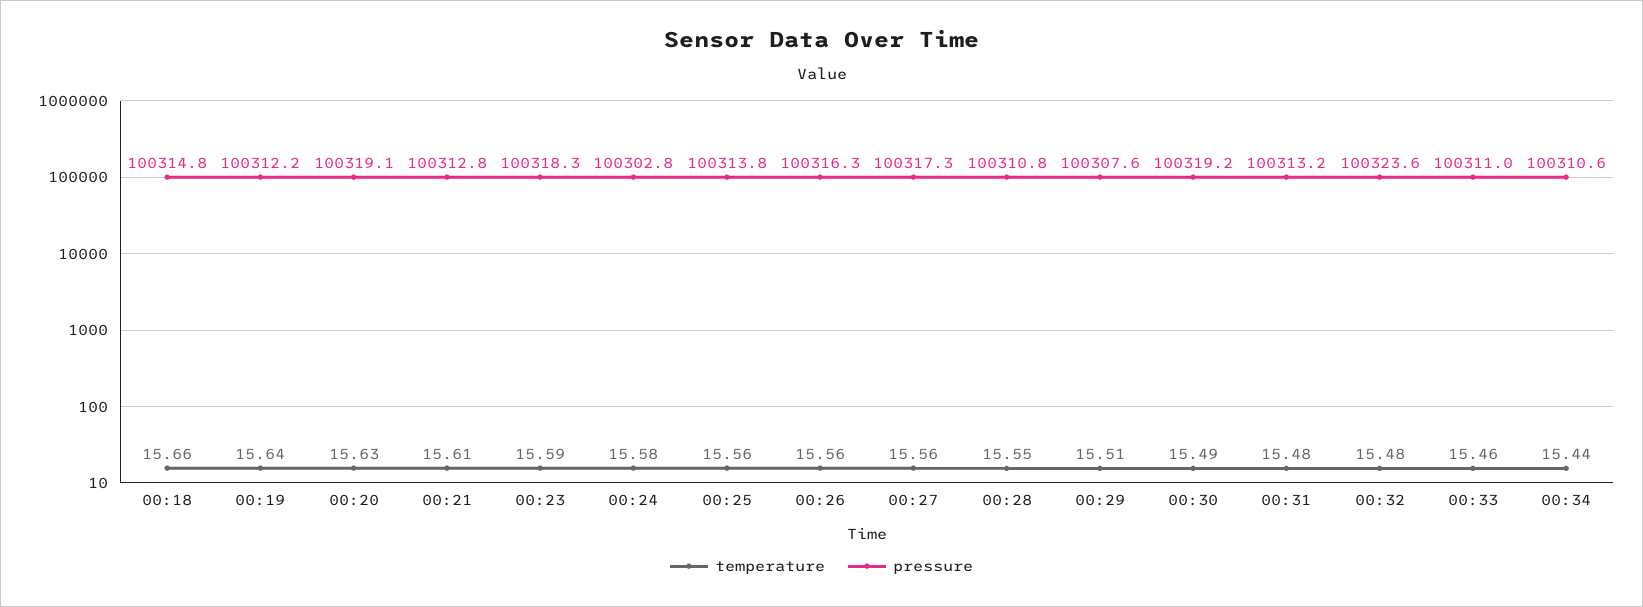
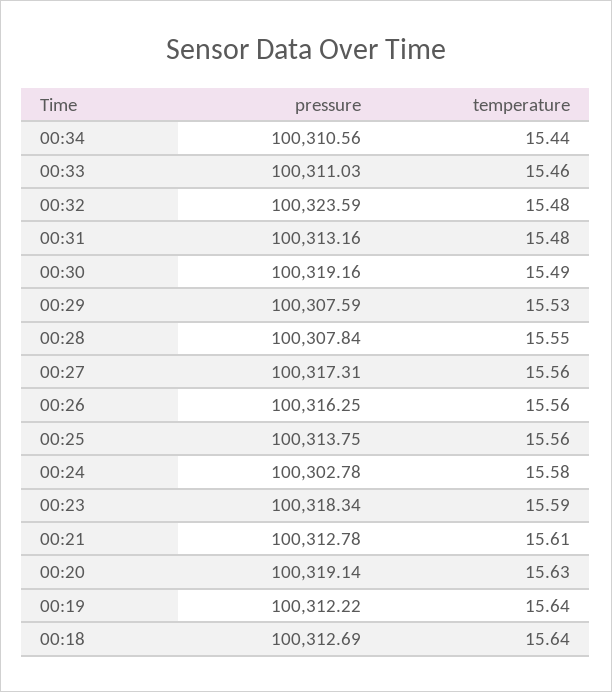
  {
    "temperature": {
-     "00:18": 15.66,
+     "00:18": 15.64,
      "00:19": 15.64,
      "00:20": 15.63,
      "00:21": 15.61,
      "00:23": 15.59,
      "00:24": 15.58,
      "00:25": 15.56,
      "00:26": 15.56,
      "00:27": 15.56,
      "00:28": 15.55,
-     "00:29": 15.51,
+     "00:29": 15.53,
      "00:30": 15.49,
      "00:31": 15.48,
      "00:32": 15.48,
      "00:33": 15.46,
      "00:34": 15.44
    },
    "pressure": {
-     "00:18": 100314.8,
+     "00:18": 100312.69,
      "00:19": 100312.22,
      "00:20": 100319.14,
      "00:21": 100312.78,
      "00:23": 100318.34,
      "00:24": 100302.78,
      "00:25": 100313.75,
      "00:26": 100316.25,
      "00:27": 100317.31,
-     "00:28": 100310.8,
+     "00:28": 100307.84,
      "00:29": 100307.59,
      "00:30": 100319.16,
      "00:31": 100313.16,
      "00:32": 100323.59,
      "00:33": 100311.03,
      "00:34": 100310.56
    }
  }

